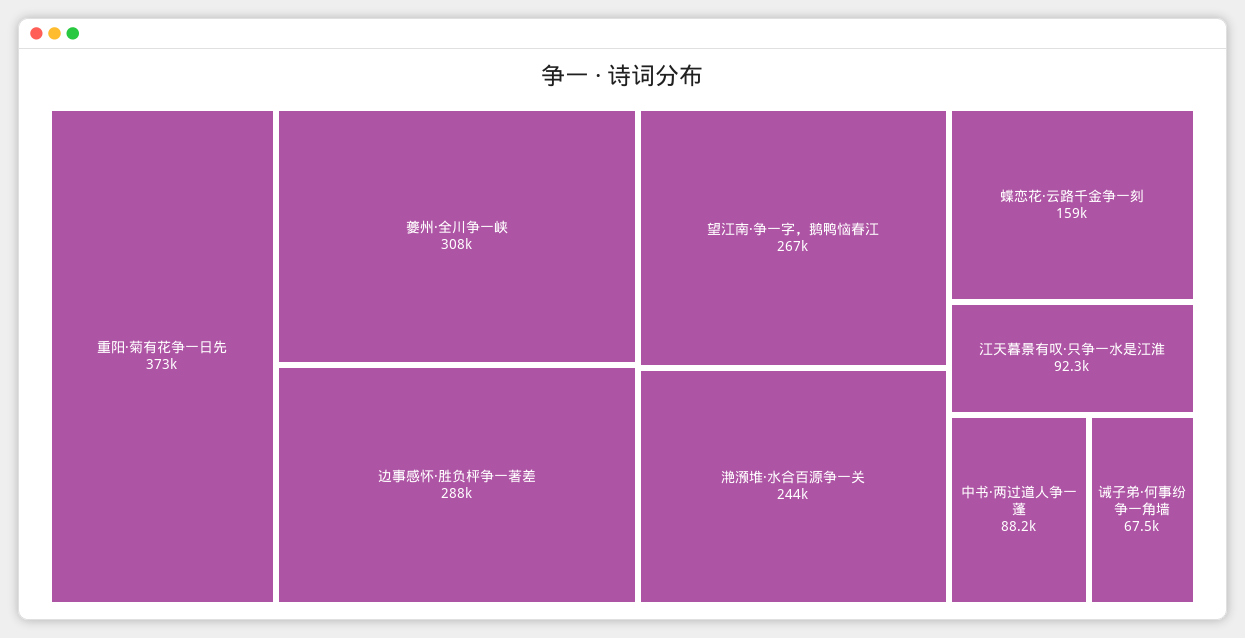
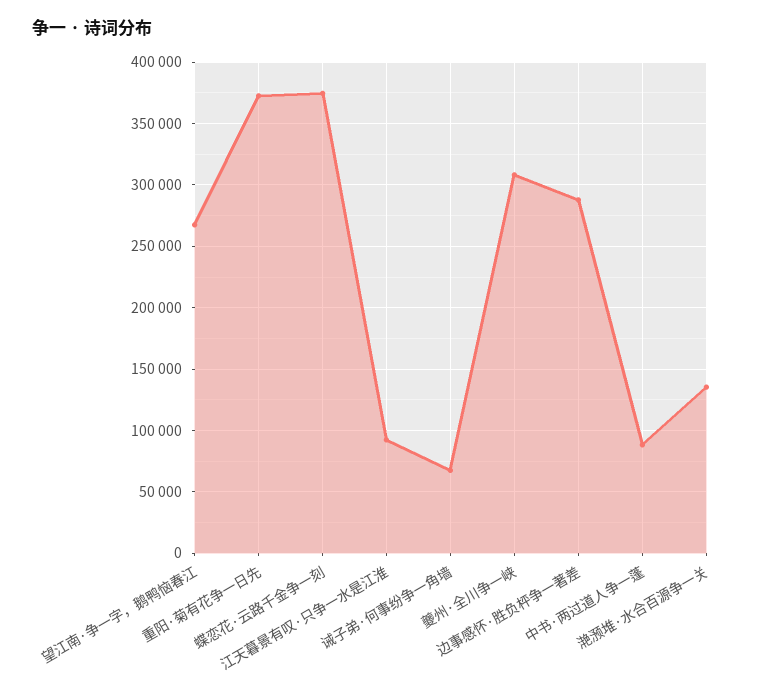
  {
    "重阳·菊有花争一日先": 373000,
    "夔州·全川争一峡": 308000,
    "边事感怀·胜负枰争一著差": 288000,
    "望江南·争一字，鹅鸭恼春江": 267000,
-   "滟滪堆·水合百源争一关": 244000,
+   "滟滪堆·水合百源争一关": 135000,
-   "蝶恋花·云路千金争一刻": 159000,
+   "蝶恋花·云路千金争一刻": 375000,
    "江天暮景有叹·只争一水是江淮": 92300,
    "中书·两过道人争一蓬": 88200,
    "诫子弟·何事纷争一角墙": 67500
  }

